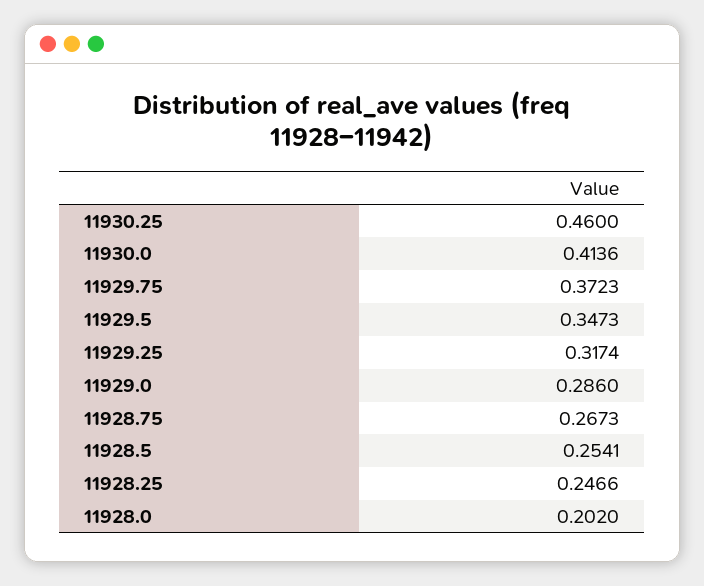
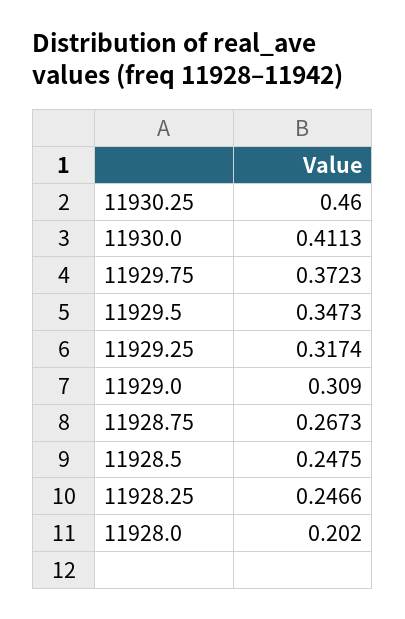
  {
    "11930.25": 0.46,
-   "11930.0": 0.4136,
+   "11930.0": 0.4113,
    "11929.75": 0.3723,
    "11929.5": 0.3473,
    "11929.25": 0.3174,
-   "11929.0": 0.286,
+   "11929.0": 0.309,
    "11928.75": 0.2673,
-   "11928.5": 0.2541,
+   "11928.5": 0.2475,
    "11928.25": 0.2466,
    "11928.0": 0.202
  }

